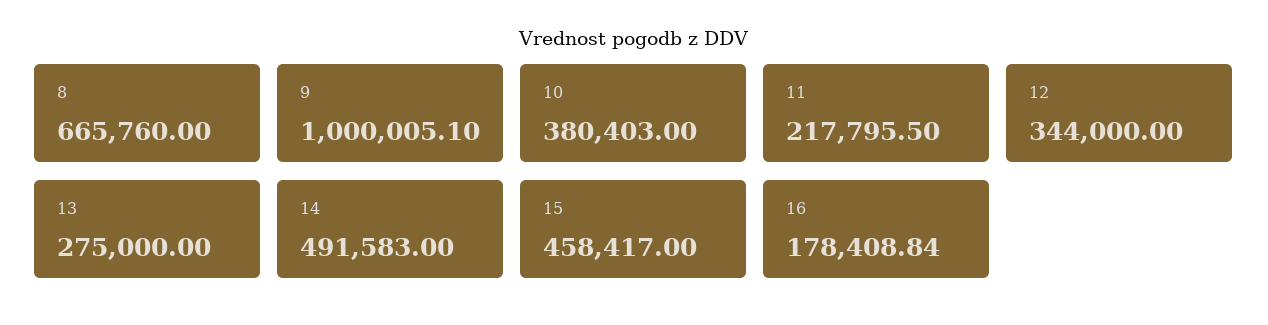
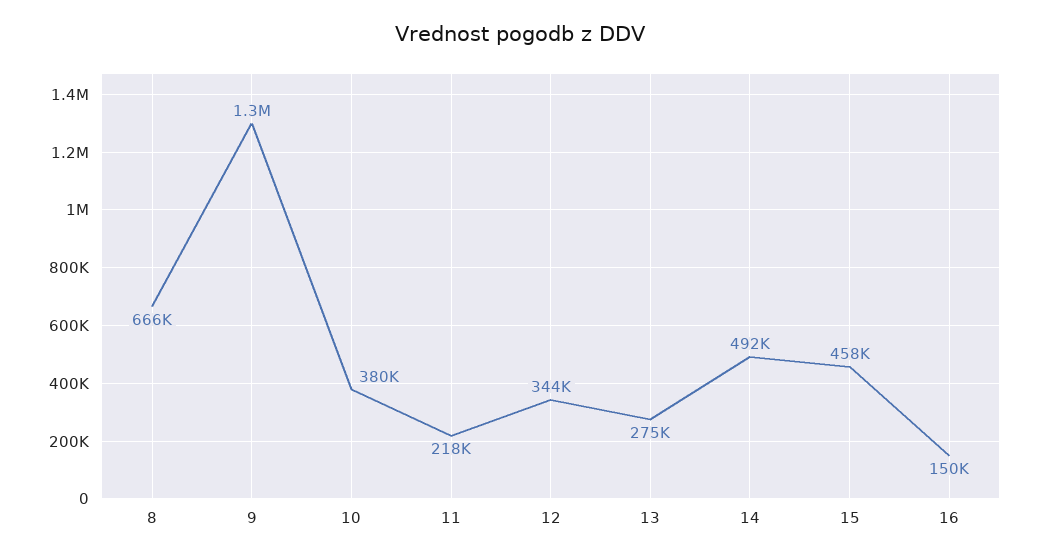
  {
    "8": 665760,
-   "9": 1000005.1,
+   "9": 1300000,
    "10": 380403,
    "11": 217795.5,
    "12": 344000,
    "13": 275000,
    "14": 491583,
    "15": 458417,
-   "16": 178408.84
+   "16": 150000
  }

